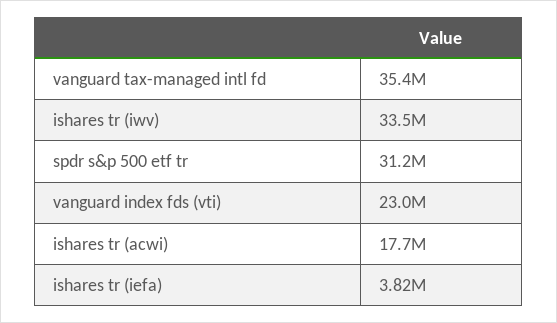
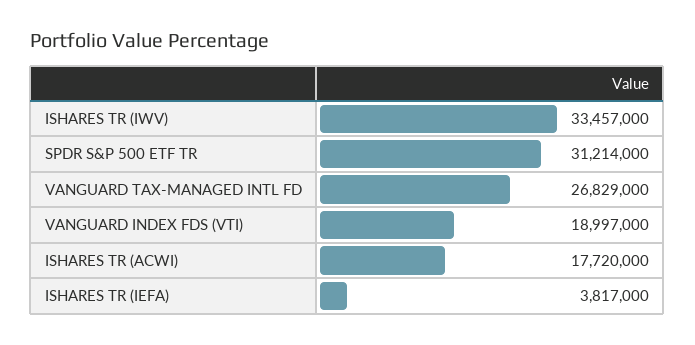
  {
-   "vanguard tax-managed intl fd": 35400000,
+   "vanguard tax-managed intl fd": 26829000,
    "ishares tr (iwv)": 33457000,
    "spdr s&p 500 etf tr": 31214000,
-   "vanguard index fds (vti)": 23000000,
+   "vanguard index fds (vti)": 18997000,
    "ishares tr (acwi)": 17720000,
    "ishares tr (iefa)": 3817000
  }

